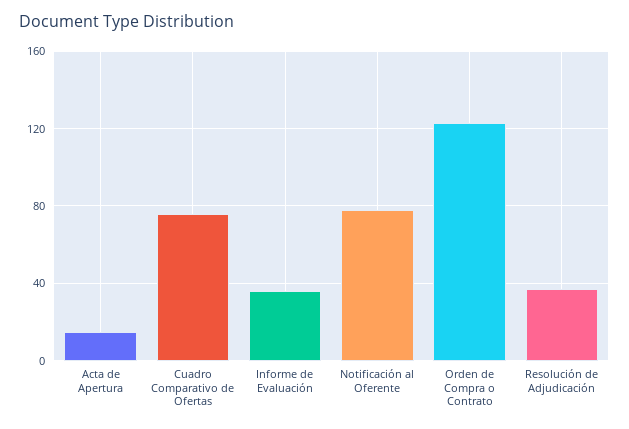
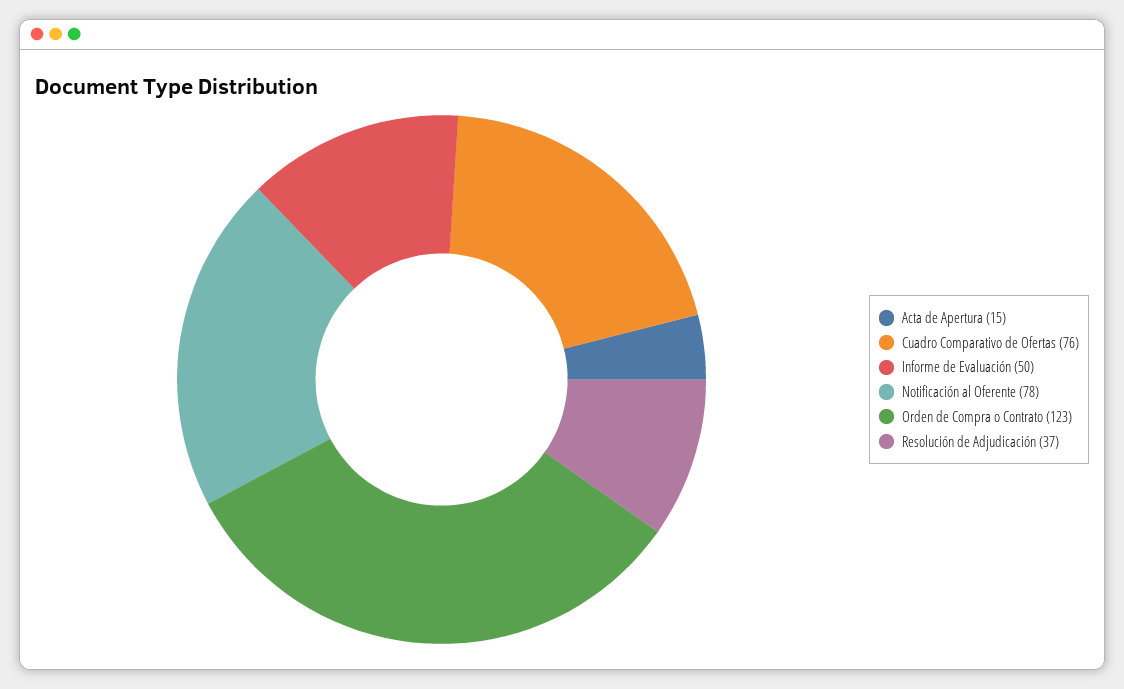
  {
    "Acta de Apertura": 15,
    "Cuadro Comparativo de Ofertas": 76,
-   "Informe de Evaluación": 35,
+   "Informe de Evaluación": 50,
    "Notificación al Oferente": 78,
    "Orden de Compra o Contrato": 123,
    "Resolución de Adjudicación": 37
  }

